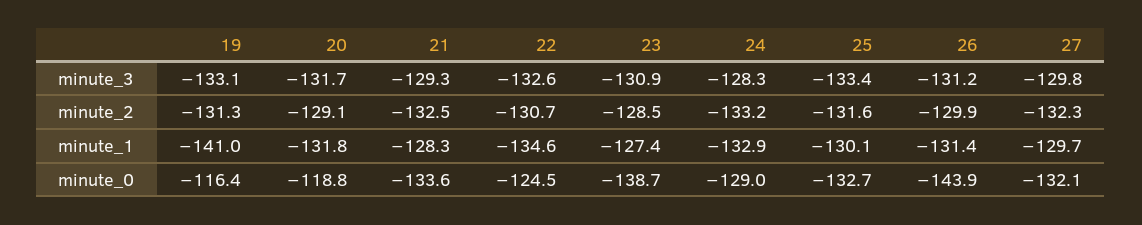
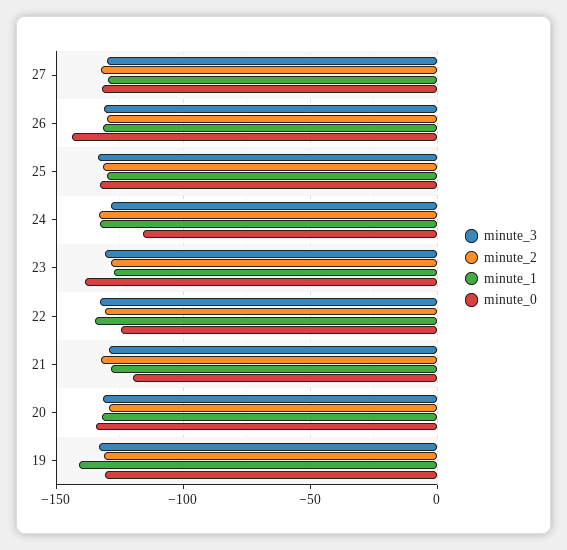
  {
    "minute_3": {
      "19": -133.1,
      "20": -131.7,
      "21": -129.3,
      "22": -132.6,
      "23": -130.9,
      "24": -128.3,
      "25": -133.4,
      "26": -131.2,
      "27": -129.8
    },
    "minute_2": {
      "19": -131.3,
      "20": -129.1,
      "21": -132.5,
      "22": -130.7,
      "23": -128.5,
      "24": -133.2,
      "25": -131.6,
      "26": -129.9,
      "27": -132.3
    },
    "minute_1": {
      "19": -141,
      "20": -131.8,
      "21": -128.3,
      "22": -134.6,
      "23": -127.4,
      "24": -132.9,
      "25": -130.1,
      "26": -131.4,
      "27": -129.7
    },
    "minute_0": {
-     "19": -116.4,
+     "19": -130,
-     "20": -118.8,
+     "20": -135,
-     "21": -133.6,
+     "21": -120,
      "22": -124.5,
      "23": -138.7,
-     "24": -129,
+     "24": -115,
      "25": -132.7,
      "26": -143.9,
      "27": -132.1
    }
  }

